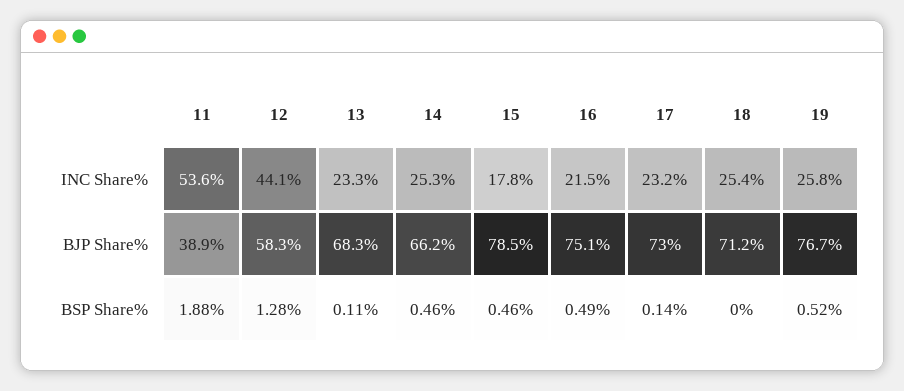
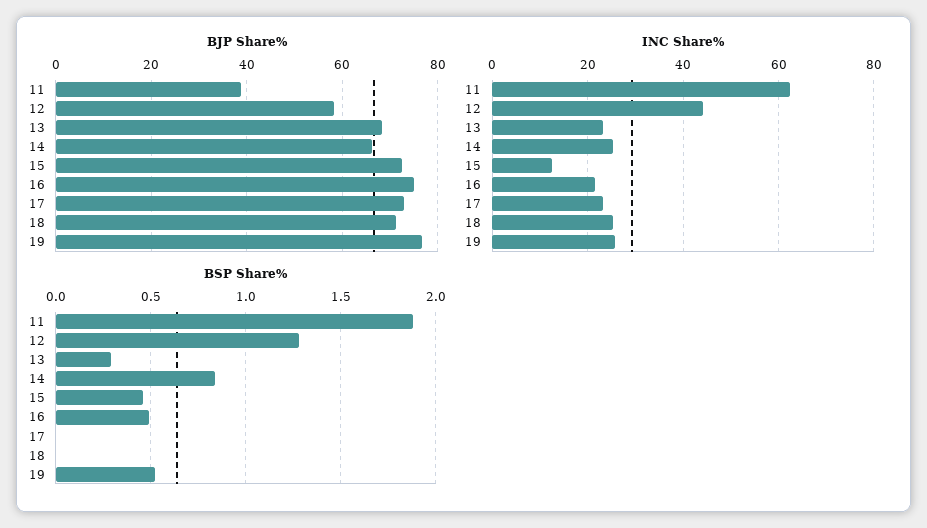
  {
    "INC Share%": {
-     "11": 53.6,
+     "11": 62,
      "12": 44.1,
      "13": 23.3,
      "14": 25.3,
-     "15": 17.8,
+     "15": 12,
      "16": 21.5,
      "17": 23.2,
      "18": 25.4,
      "19": 25.8
    },
    "BJP Share%": {
      "11": 38.9,
      "12": 58.3,
      "13": 68.3,
      "14": 66.2,
-     "15": 78.5,
+     "15": 72,
      "16": 75.1,
      "17": 73,
      "18": 71.2,
      "19": 76.7
    },
    "BSP Share%": {
      "11": 1.88,
      "12": 1.28,
-     "13": 0.11,
+     "13": 0.3,
-     "14": 0.46,
+     "14": 0.85,
      "15": 0.46,
      "16": 0.49,
-     "17": 0.14,
+     "17": 0,
      "18": 0,
      "19": 0.52
    }
  }

